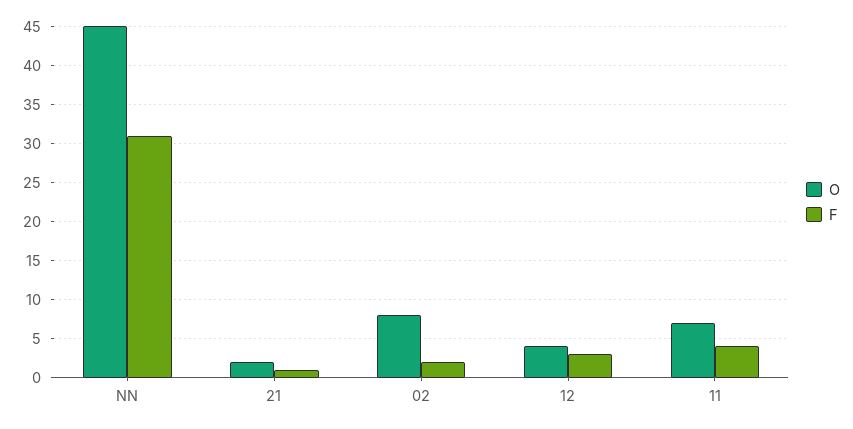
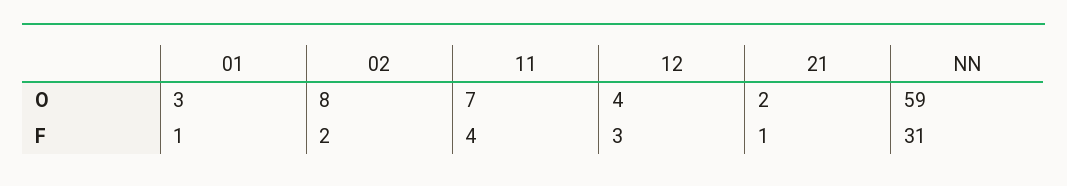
  {
    "O": {
-     "NN": 45,
+     "NN": 59,
      "21": 2,
      "02": 8,
      "12": 4,
-     "11": 7
+     "11": 7,
+     "01": 3
    },
    "F": {
      "NN": 31,
      "21": 1,
      "02": 2,
      "12": 3,
-     "11": 4
+     "11": 4,
+     "01": 1
    }
  }

